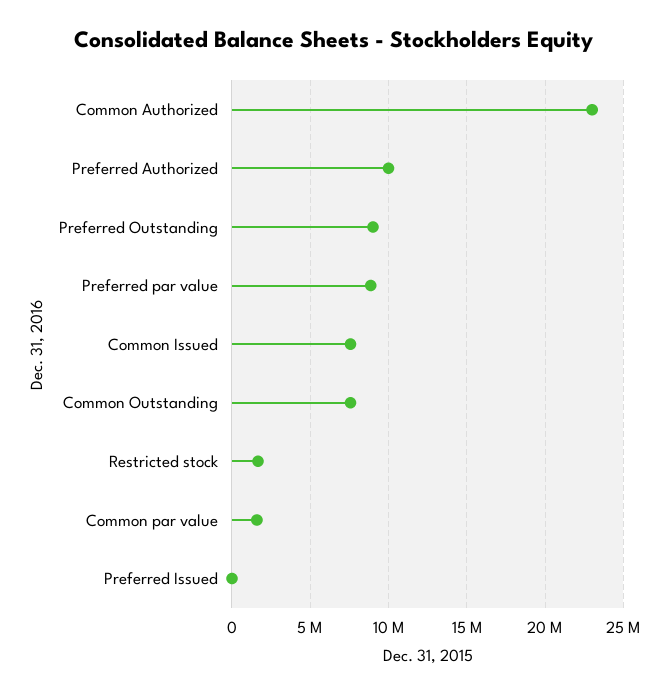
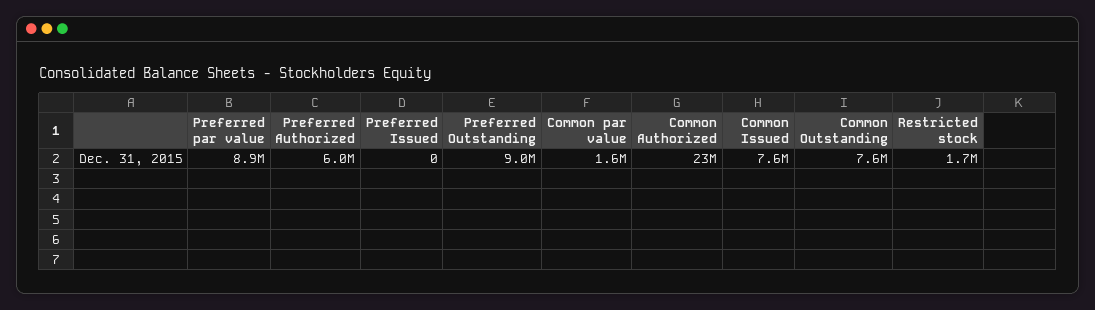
  {
    "Common Authorized": 23000000,
-   "Preferred Authorized": 10000000,
+   "Preferred Authorized": 6000000,
    "Preferred Outstanding": 9000000,
    "Preferred par value": 8900000,
    "Common Issued": 7600000,
    "Common Outstanding": 7600000,
    "Restricted stock": 1700000,
    "Common par value": 1600000,
    "Preferred Issued": 0
  }

